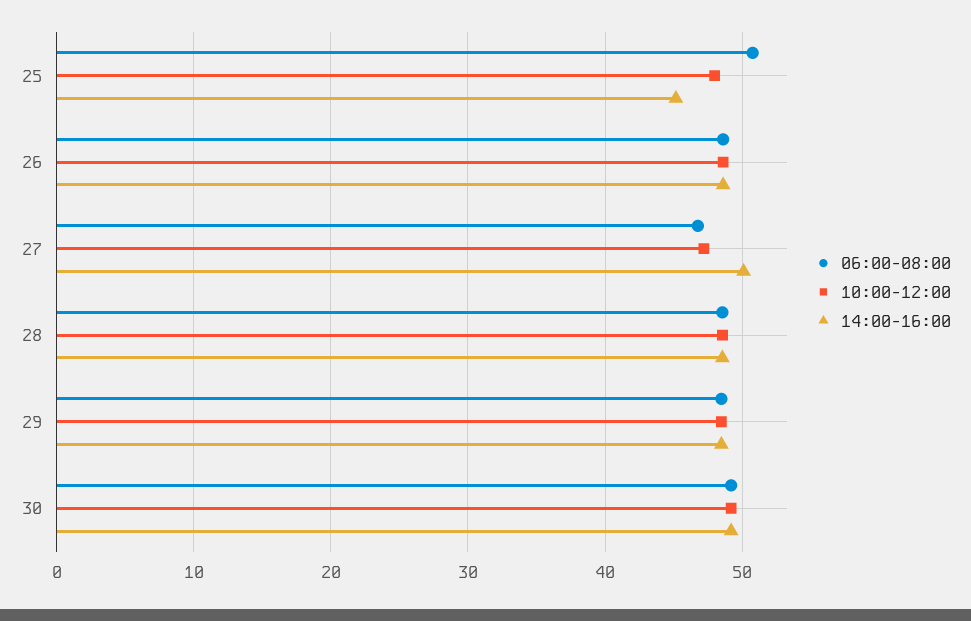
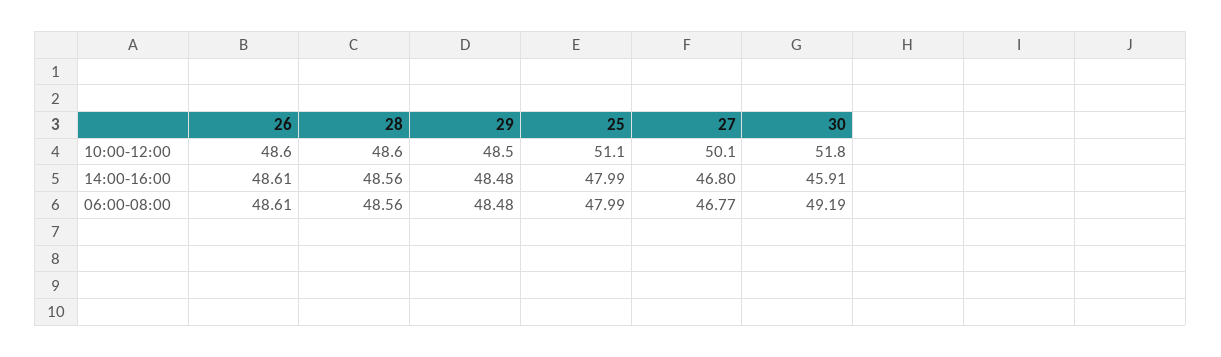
  {
    "06:00-08:00": {
-     "25": 51,
+     "25": 47.99,
      "26": 48.61,
      "27": 46.77,
      "28": 48.56,
      "29": 48.48,
      "30": 49.19
    },
    "10:00-12:00": {
-     "25": 48,
+     "25": 51.1,
      "26": 48.6,
-     "27": 47,
+     "27": 50.1,
      "28": 48.6,
      "29": 48.5,
-     "30": 49
+     "30": 51.8
    },
    "14:00-16:00": {
-     "25": 45,
+     "25": 47.99,
      "26": 48.61,
-     "27": 50,
+     "27": 46.8,
      "28": 48.56,
      "29": 48.48,
-     "30": 49
+     "30": 45.91
    }
  }

